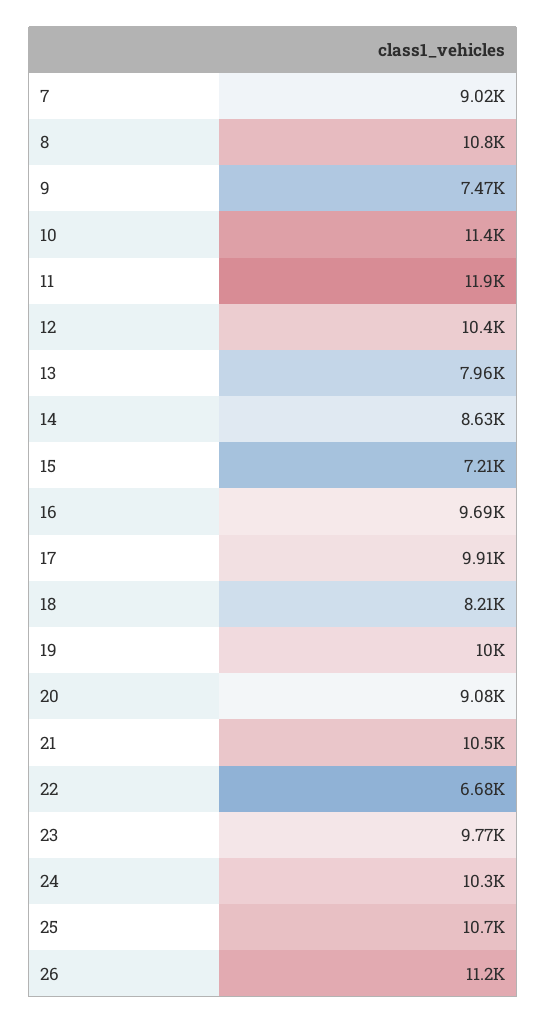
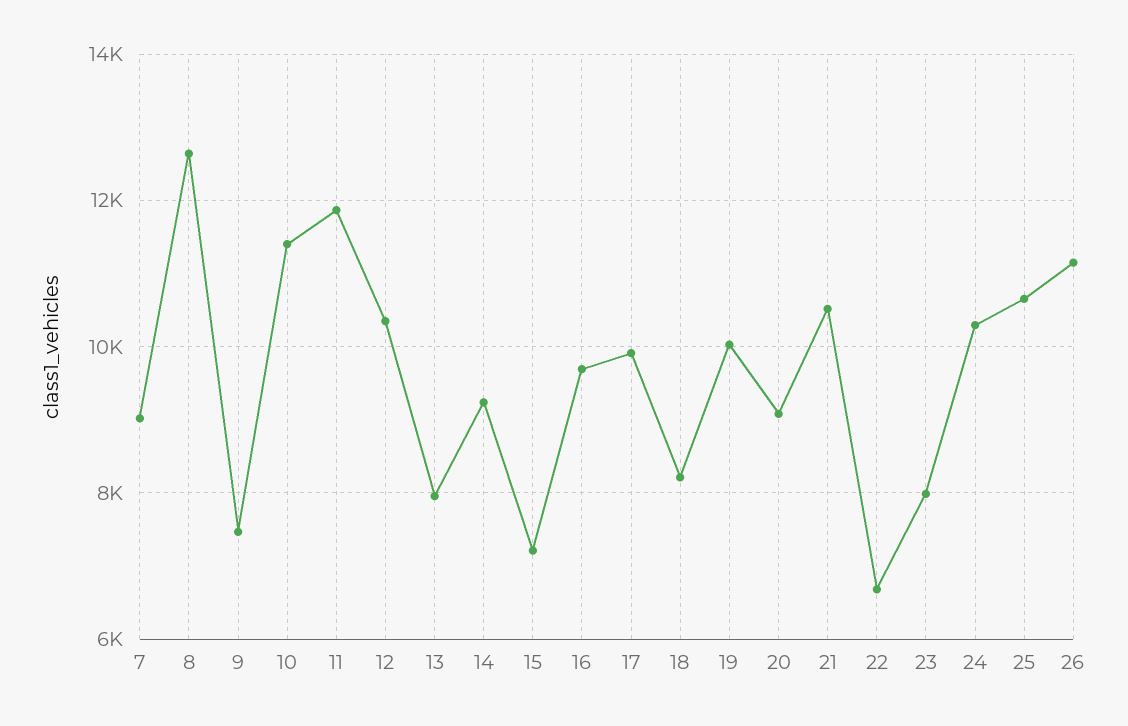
  {
    "7": 9020,
-   "8": 10800,
+   "8": 12600,
    "9": 7470,
    "10": 11400,
    "11": 11900,
    "12": 10400,
    "13": 7960,
-   "14": 8630,
+   "14": 9200,
    "15": 7210,
    "16": 9690,
    "17": 9910,
    "18": 8210,
    "19": 10000,
    "20": 9080,
    "21": 10500,
    "22": 6680,
-   "23": 9770,
+   "23": 8000,
    "24": 10300,
    "25": 10700,
    "26": 11200
  }

